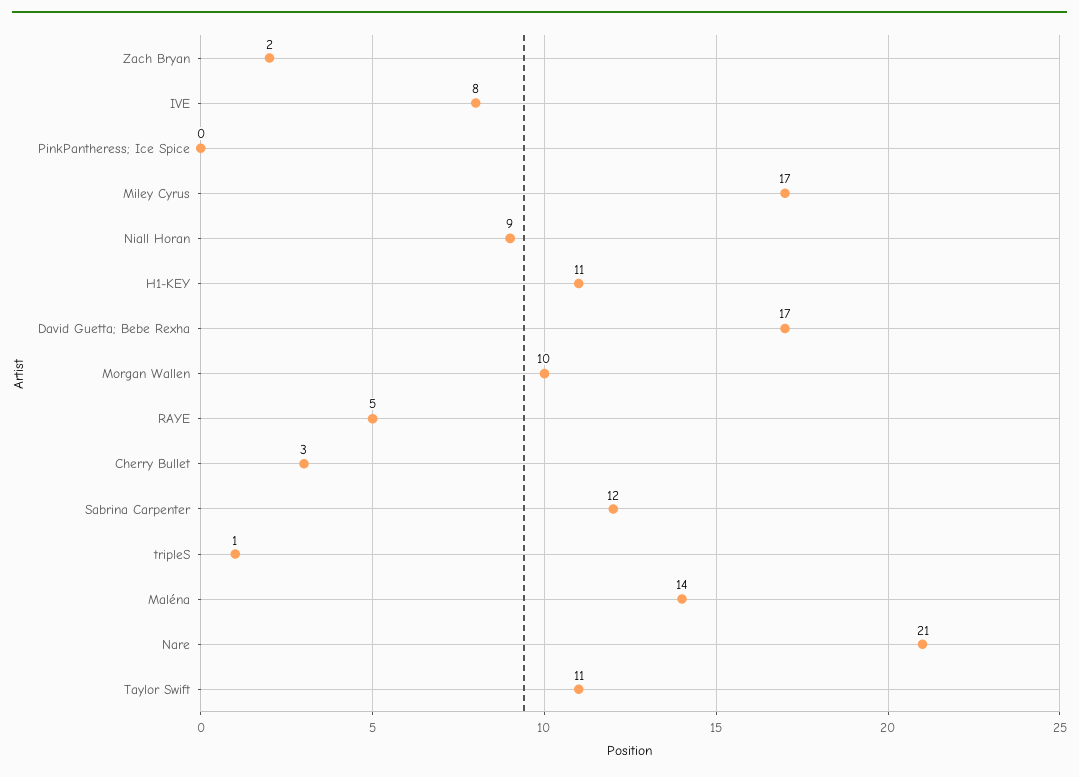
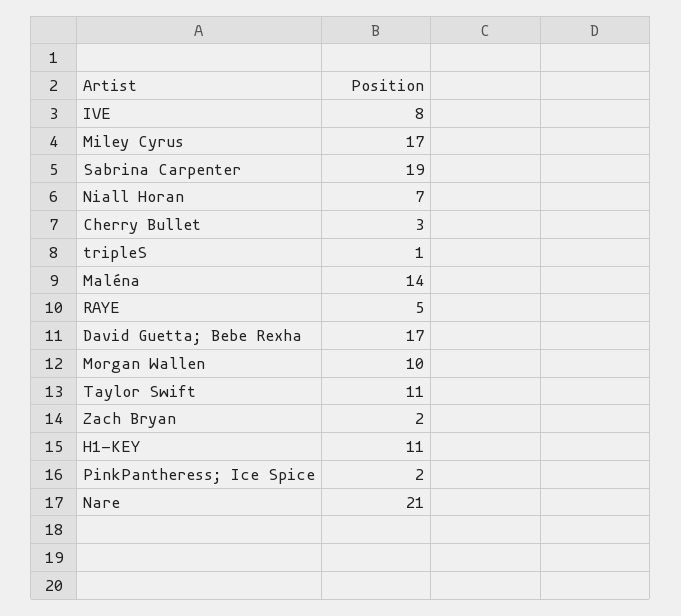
  {
    "Zach Bryan": 2,
    "IVE": 8,
-   "PinkPantheress; Ice Spice": 0,
+   "PinkPantheress; Ice Spice": 2,
    "Miley Cyrus": 17,
-   "Niall Horan": 9,
+   "Niall Horan": 7,
    "H1-KEY": 11,
    "David Guetta; Bebe Rexha": 17,
    "Morgan Wallen": 10,
    "RAYE": 5,
    "Cherry Bullet": 3,
-   "Sabrina Carpenter": 12,
+   "Sabrina Carpenter": 19,
    "tripleS": 1,
    "Maléna": 14,
    "Nare": 21,
    "Taylor Swift": 11
  }

